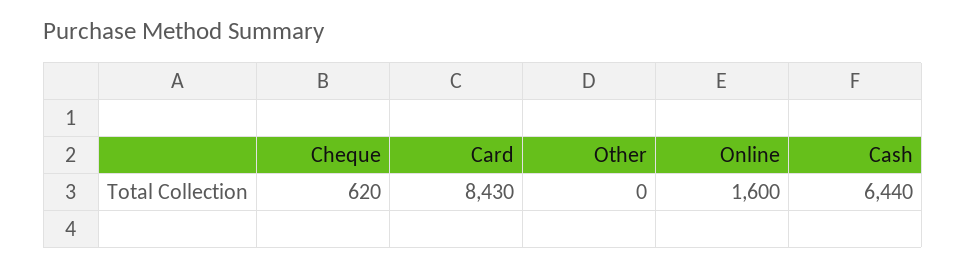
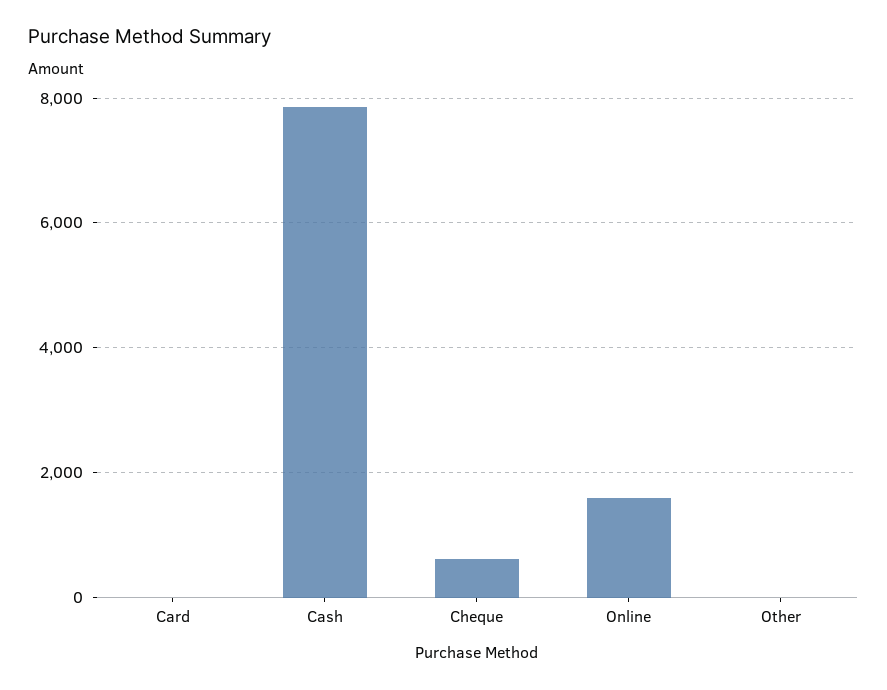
  {
    "Cheque": 620,
-   "Card": 8430,
+   "Card": 0,
    "Other": 0,
    "Online": 1600,
-   "Cash": 6440
+   "Cash": 7800
  }

